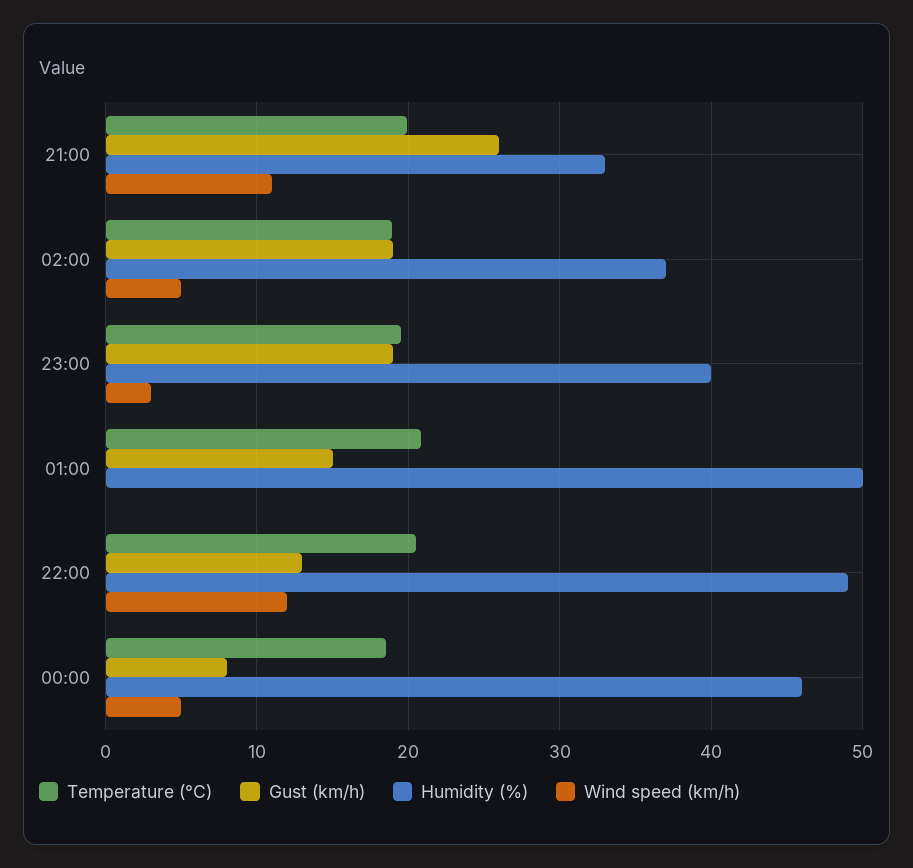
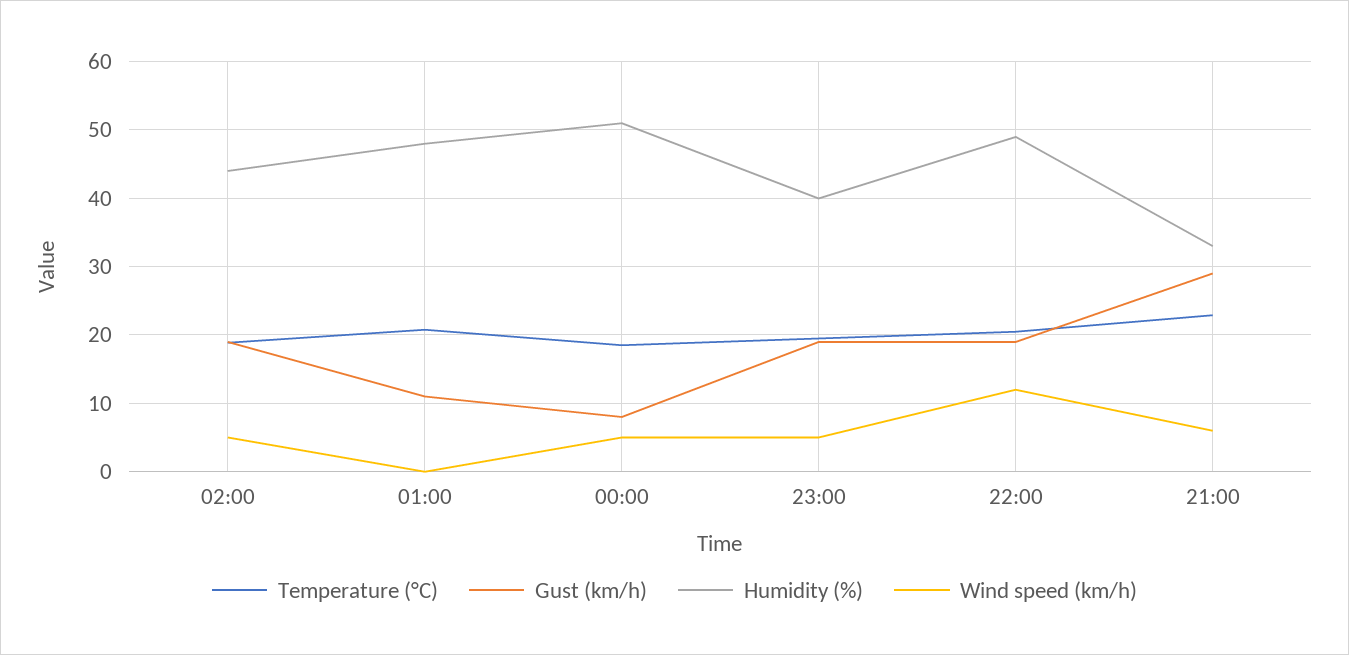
  {
    "Temperature (°C)": {
-     "21:00": 20,
+     "21:00": 23,
      "02:00": 19,
      "23:00": 20,
      "01:00": 21,
      "22:00": 21,
      "00:00": 19
    },
    "Gust (km/h)": {
-     "21:00": 26,
+     "21:00": 29,
      "02:00": 19,
      "23:00": 19,
-     "01:00": 15,
+     "01:00": 11,
-     "22:00": 13,
+     "22:00": 19,
      "00:00": 8
    },
    "Humidity (%)": {
      "21:00": 33,
-     "02:00": 37,
+     "02:00": 44,
      "23:00": 40,
-     "01:00": 50,
+     "01:00": 48,
      "22:00": 49,
-     "00:00": 46
+     "00:00": 51
    },
    "Wind speed (km/h)": {
-     "21:00": 11,
+     "21:00": 6,
      "02:00": 5,
-     "23:00": 3,
+     "23:00": 5,
      "01:00": 0,
      "22:00": 12,
      "00:00": 5
    }
  }

